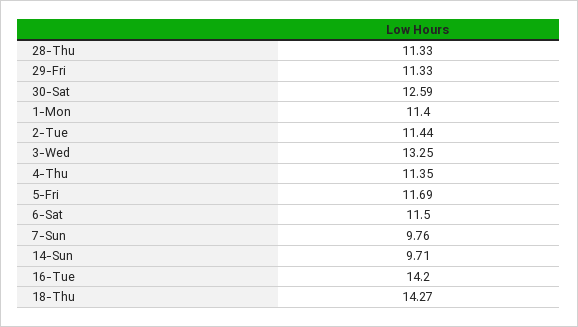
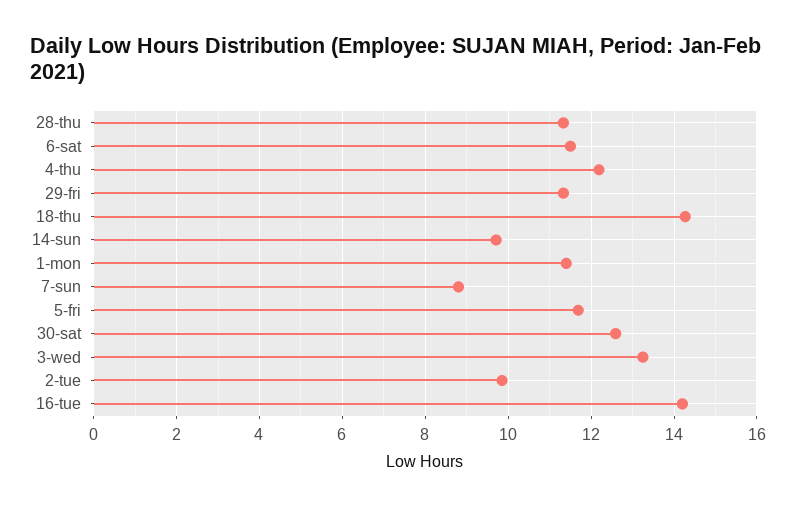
  {
    "28-Thu": 11.33,
    "29-Fri": 11.33,
    "30-Sat": 12.59,
    "1-Mon": 11.4,
-   "2-Tue": 11.44,
+   "2-Tue": 9.8,
    "3-Wed": 13.25,
-   "4-Thu": 11.35,
+   "4-Thu": 12.2,
    "5-Fri": 11.69,
    "6-Sat": 11.5,
-   "7-Sun": 9.76,
+   "7-Sun": 8.8,
    "14-Sun": 9.71,
    "16-Tue": 14.2,
    "18-Thu": 14.27
  }

